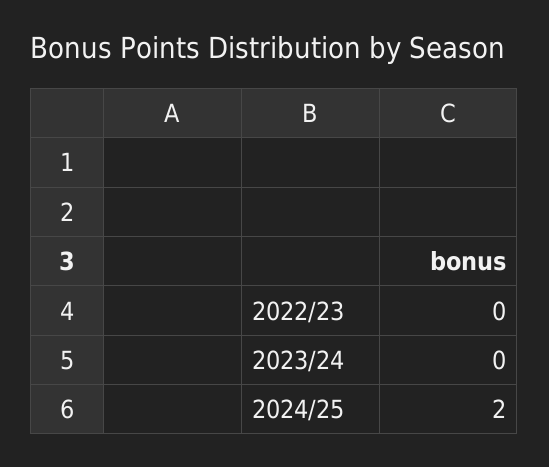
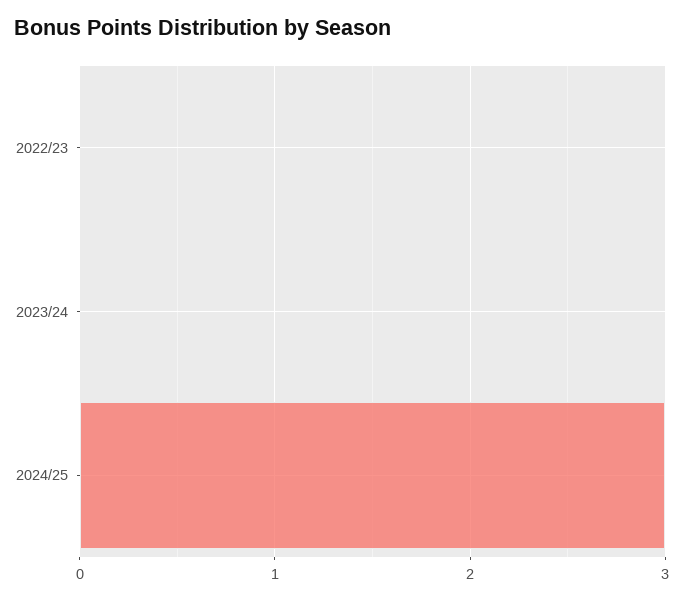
  {
    "2022/23": 0,
    "2023/24": 0,
-   "2024/25": 2
+   "2024/25": 3
  }

